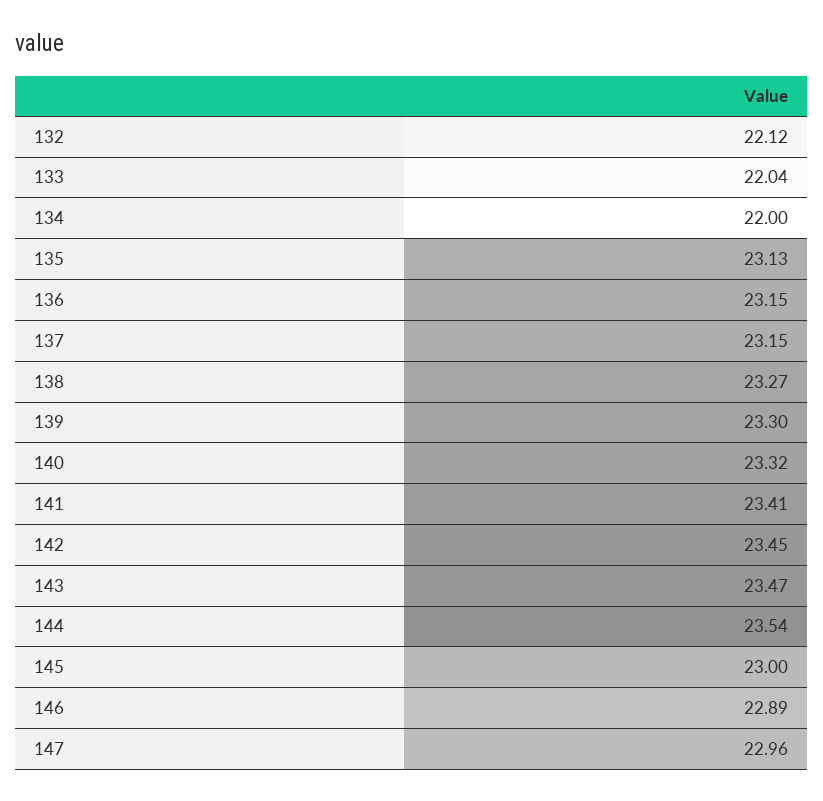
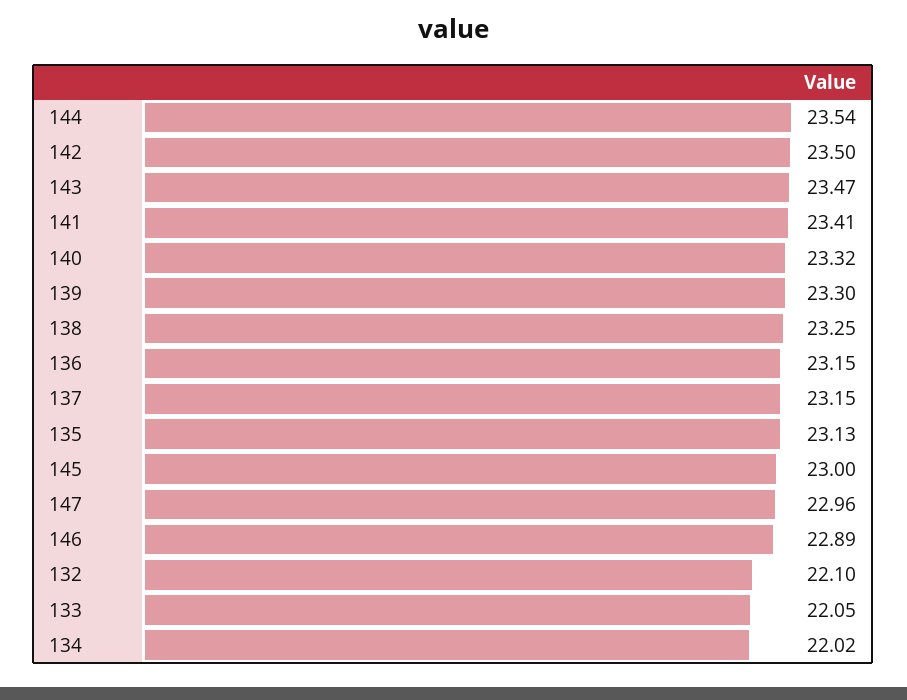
  {
-   "132": 22.12,
+   "132": 22.1,
-   "133": 22.04,
+   "133": 22.05,
-   "134": 22,
+   "134": 22.02,
    "135": 23.13,
    "136": 23.15,
    "137": 23.15,
-   "138": 23.27,
+   "138": 23.25,
    "139": 23.3,
    "140": 23.32,
    "141": 23.41,
-   "142": 23.45,
+   "142": 23.5,
    "143": 23.47,
    "144": 23.54,
    "145": 23,
    "146": 22.89,
    "147": 22.96
  }

